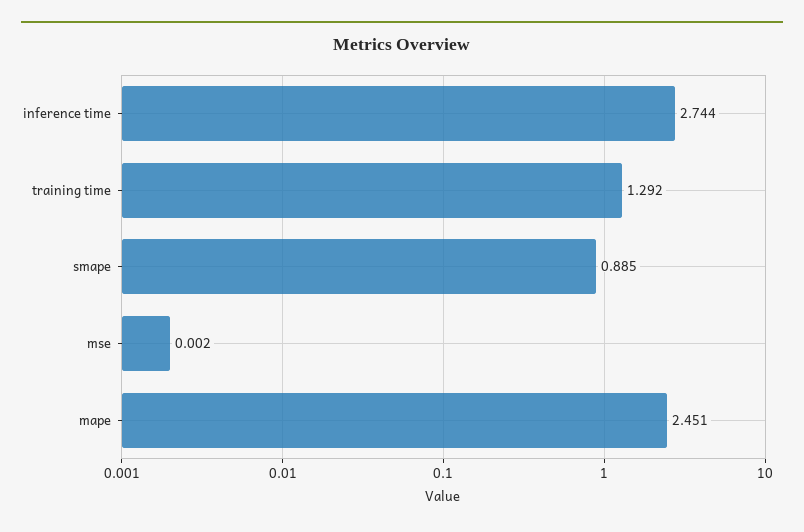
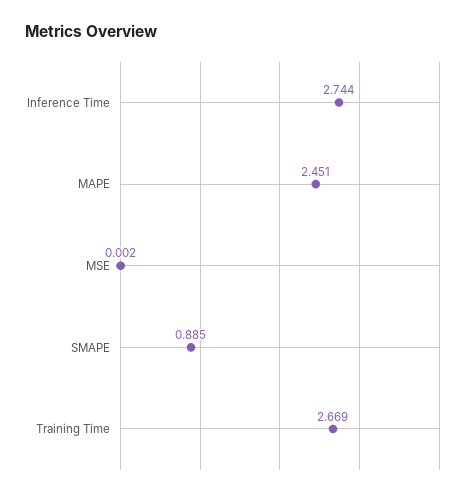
  {
    "inference time": 2.744,
-   "training time": 1.292,
+   "training time": 2.669,
    "smape": 0.885,
    "mse": 0.002,
    "mape": 2.451
  }

